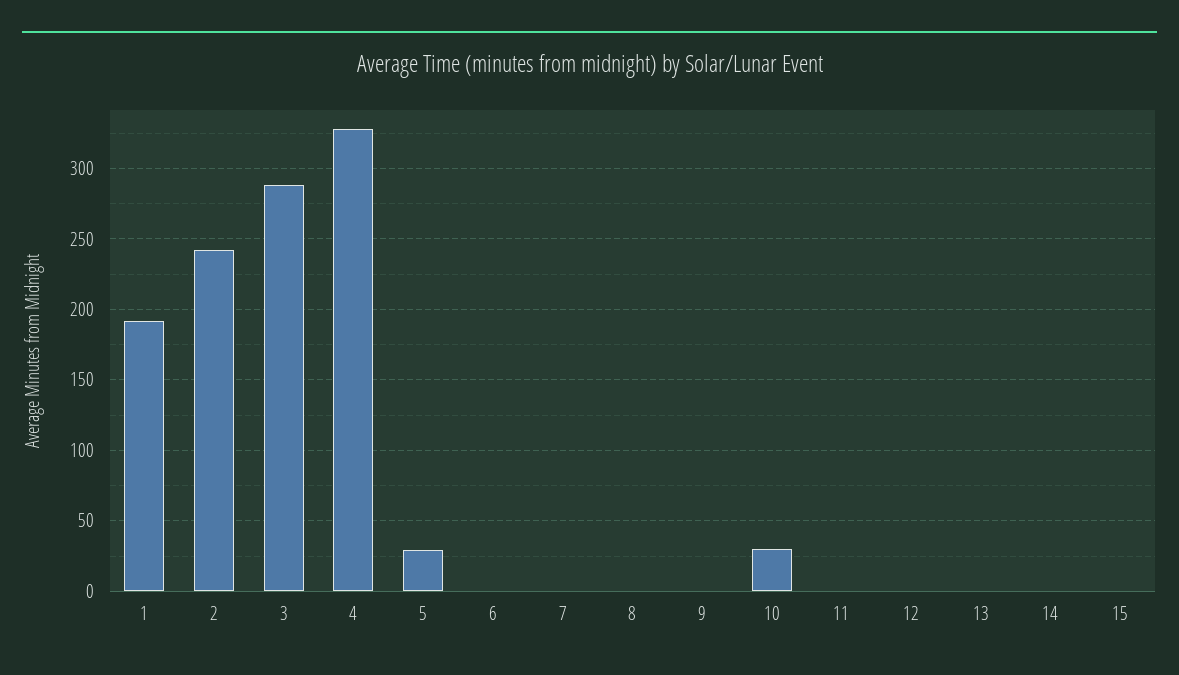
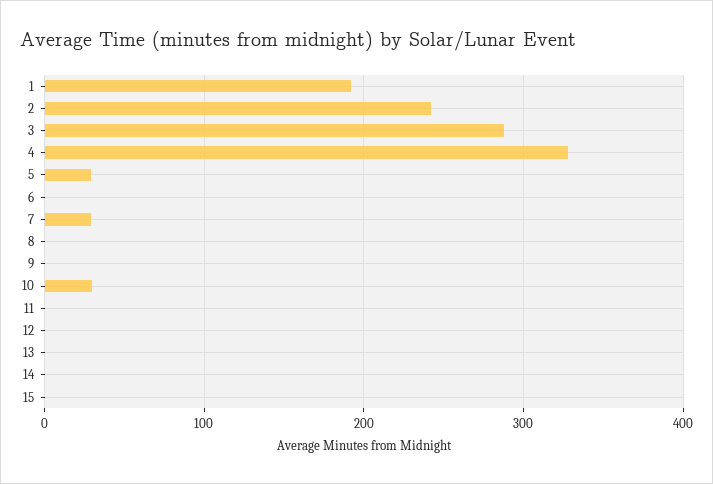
  {
    "1": 190,
    "2": 240,
    "3": 290,
    "4": 330,
    "5": 30,
    "6": 0,
-   "7": 0,
+   "7": 30,
    "8": 0,
    "9": 0,
    "10": 30,
    "11": 0,
    "12": 0,
    "13": 0,
    "14": 0,
    "15": 0
  }

